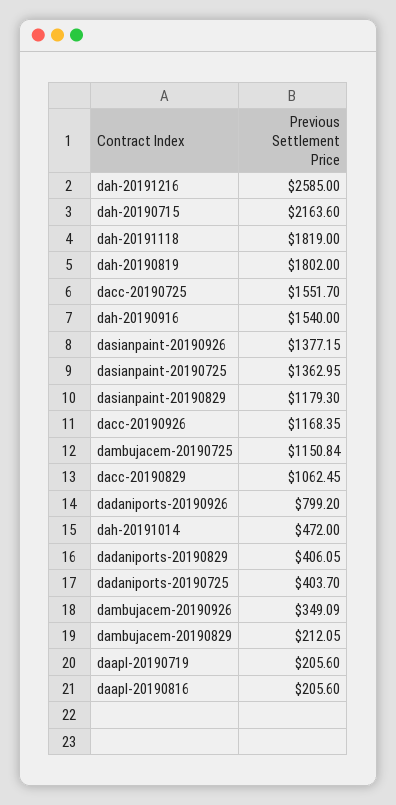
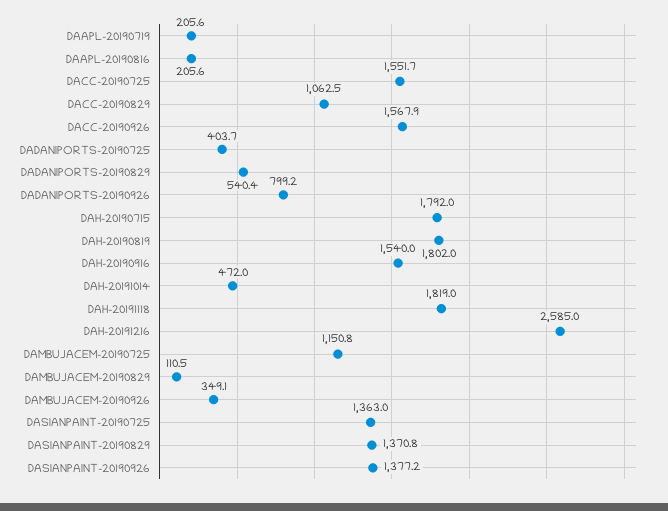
  {
    "dah-20191216": 2585,
-   "dah-20190715": 2163.6,
+   "dah-20190715": 1792,
    "dah-20191118": 1819,
    "dah-20190819": 1802,
    "dacc-20190725": 1551.7,
    "dah-20190916": 1540,
    "dasianpaint-20190926": 1377.15,
    "dasianpaint-20190725": 1362.95,
-   "dasianpaint-20190829": 1179.3,
+   "dasianpaint-20190829": 1370.8,
-   "dacc-20190926": 1168.35,
+   "dacc-20190926": 1567.9,
    "dambujacem-20190725": 1150.84,
    "dacc-20190829": 1062.45,
    "dadaniports-20190926": 799.2,
    "dah-20191014": 472,
-   "dadaniports-20190829": 406.05,
+   "dadaniports-20190829": 540.4,
    "dadaniports-20190725": 403.7,
    "dambujacem-20190926": 349.09,
-   "dambujacem-20190829": 212.05,
+   "dambujacem-20190829": 110.5,
    "daapl-20190719": 205.6,
    "daapl-20190816": 205.6
  }

